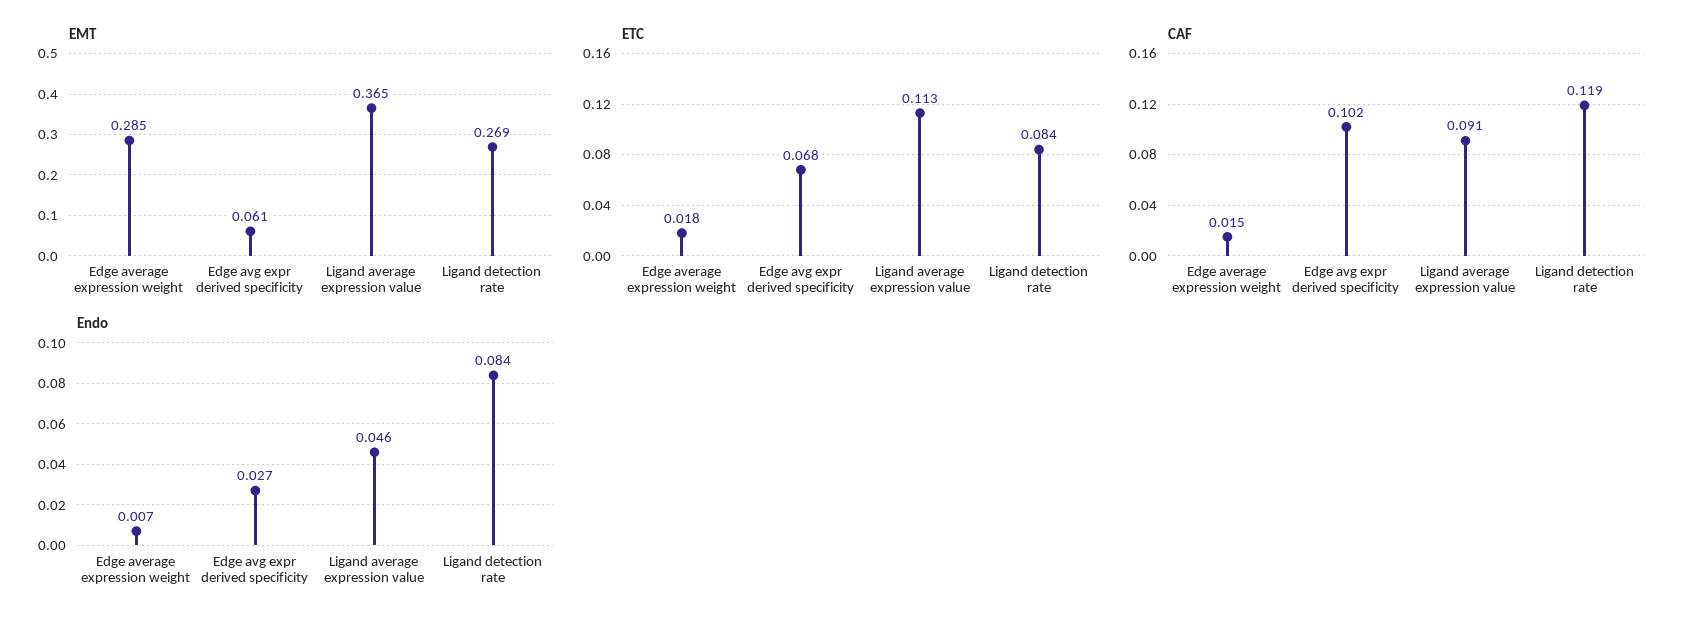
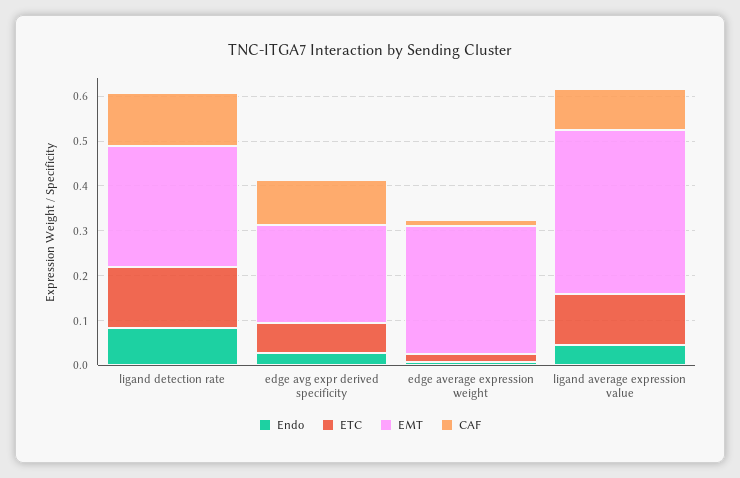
  {
    "EMT": {
      "Edge average expression weight": 0.285,
-     "Edge avg expr derived specificity": 0.061,
+     "Edge avg expr derived specificity": 0.22,
      "Ligand average expression value": 0.365,
      "Ligand detection rate": 0.269
    },
    "ETC": {
      "Edge average expression weight": 0.018,
      "Edge avg expr derived specificity": 0.068,
      "Ligand average expression value": 0.113,
-     "Ligand detection rate": 0.084
+     "Ligand detection rate": 0.14
    },
    "CAF": {
      "Edge average expression weight": 0.015,
      "Edge avg expr derived specificity": 0.102,
      "Ligand average expression value": 0.091,
      "Ligand detection rate": 0.119
    },
    "Endo": {
      "Edge average expression weight": 0.007,
      "Edge avg expr derived specificity": 0.027,
      "Ligand average expression value": 0.046,
      "Ligand detection rate": 0.084
    }
  }

